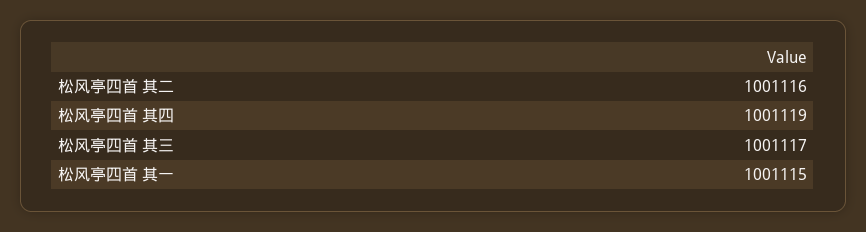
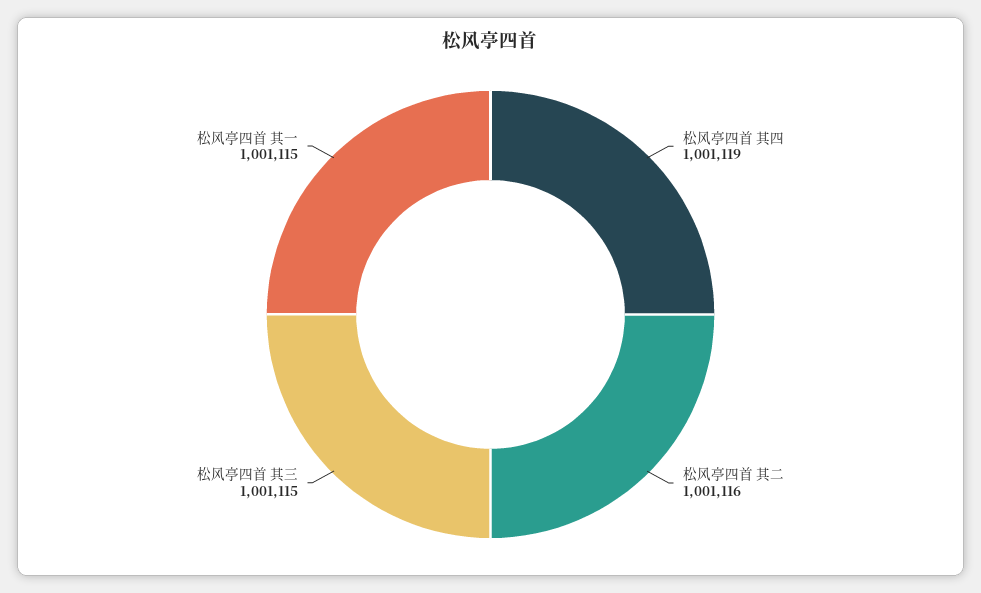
  {
    "松风亭四首 其二": 1001116,
    "松风亭四首 其四": 1001119,
-   "松风亭四首 其三": 1001117,
+   "松风亭四首 其三": 1001115,
    "松风亭四首 其一": 1001115
  }

